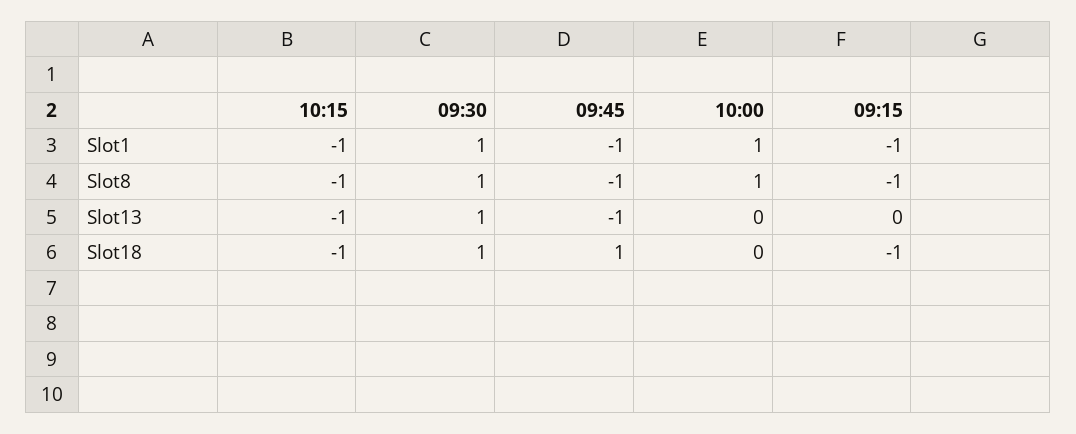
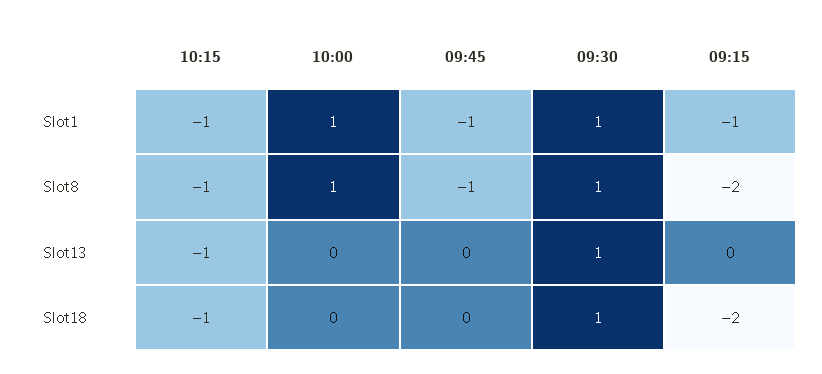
  {
    "10:15": {
      "Slot1": -1,
      "Slot8": -1,
      "Slot13": -1,
      "Slot18": -1
    },
    "09:30": {
      "Slot1": 1,
      "Slot8": 1,
      "Slot13": 1,
      "Slot18": 1
    },
    "09:45": {
      "Slot1": -1,
      "Slot8": -1,
-     "Slot13": -1,
+     "Slot13": 0,
-     "Slot18": 1
+     "Slot18": 0
    },
    "10:00": {
      "Slot1": 1,
      "Slot8": 1,
      "Slot13": 0,
      "Slot18": 0
    },
    "09:15": {
      "Slot1": -1,
-     "Slot8": -1,
+     "Slot8": -2,
      "Slot13": 0,
-     "Slot18": -1
+     "Slot18": -2
    }
  }

